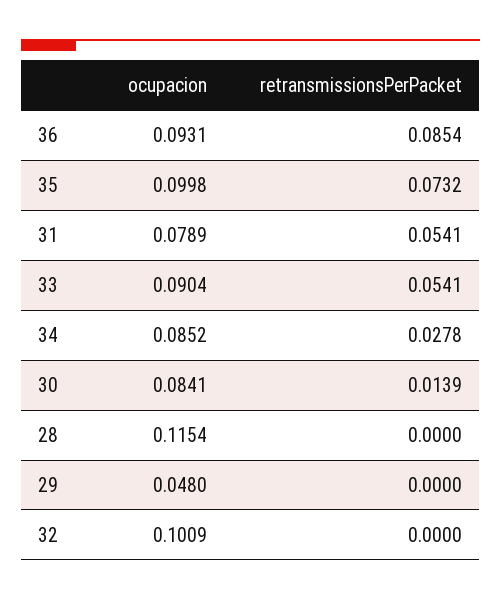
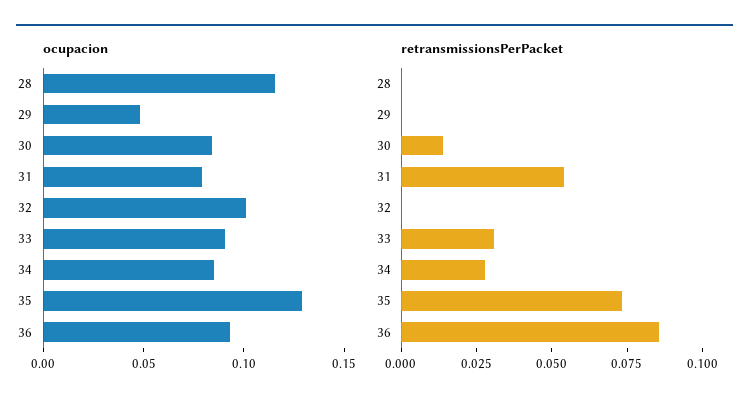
  {
    "ocupacion": {
      "36": 0.0931,
-     "35": 0.0998,
+     "35": 0.13,
      "31": 0.0789,
      "33": 0.0904,
      "34": 0.0852,
      "30": 0.0841,
      "28": 0.1154,
      "29": 0.048,
      "32": 0.1009
    },
    "retransmissionsPerPacket": {
      "36": 0.0854,
      "35": 0.0732,
      "31": 0.0541,
-     "33": 0.0541,
+     "33": 0.03,
      "34": 0.0278,
      "30": 0.0139,
      "28": 0,
      "29": 0,
      "32": 0
    }
  }

